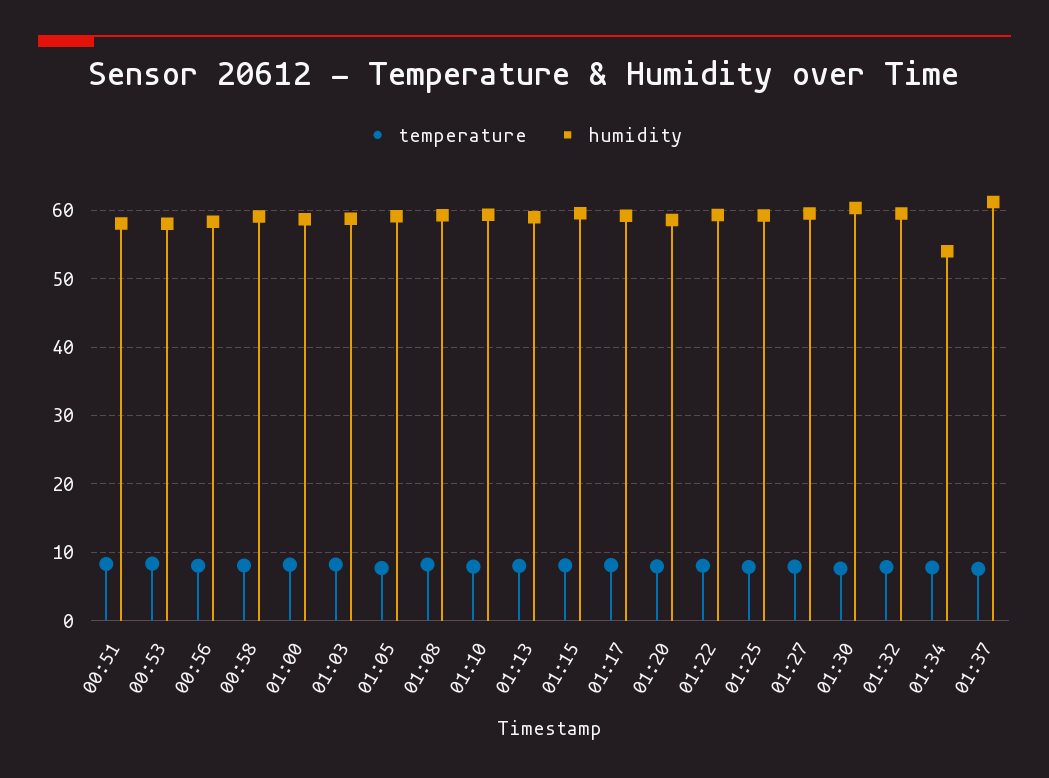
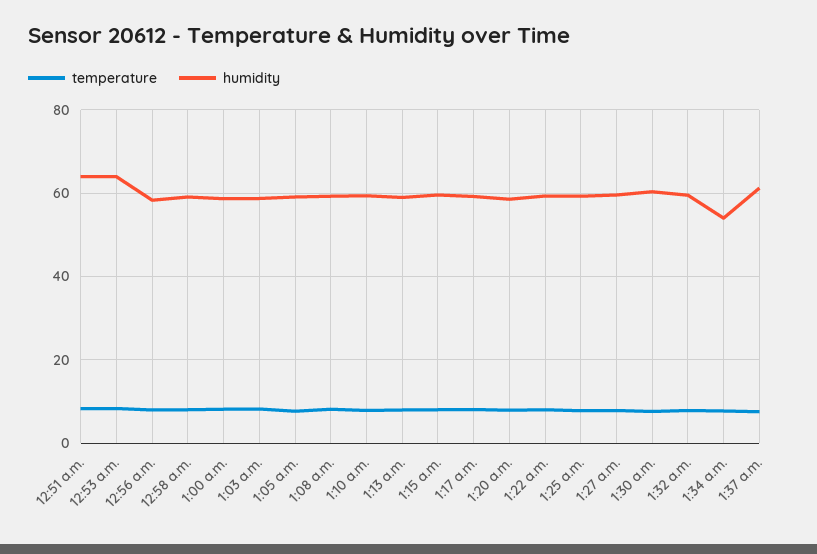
  {
    "temperature": {
      "00:51": 8,
      "00:53": 8,
      "00:56": 8,
      "00:58": 8,
      "01:00": 8,
      "01:03": 8,
      "01:05": 8,
      "01:08": 8,
      "01:10": 8,
      "01:13": 8,
      "01:15": 8,
      "01:17": 8,
      "01:20": 8,
      "01:22": 8,
      "01:25": 8,
      "01:27": 8,
      "01:30": 8,
      "01:32": 8,
      "01:34": 8,
      "01:37": 8
    },
    "humidity": {
-     "00:51": 58,
+     "00:51": 64,
-     "00:53": 58,
+     "00:53": 64,
      "00:56": 58,
      "00:58": 59,
      "01:00": 59,
      "01:03": 59,
      "01:05": 59,
      "01:08": 59,
      "01:10": 59,
      "01:13": 59,
      "01:15": 60,
      "01:17": 59,
      "01:20": 59,
      "01:22": 59,
      "01:25": 59,
      "01:27": 60,
      "01:30": 60,
      "01:32": 60,
      "01:34": 54,
      "01:37": 61
    }
  }

